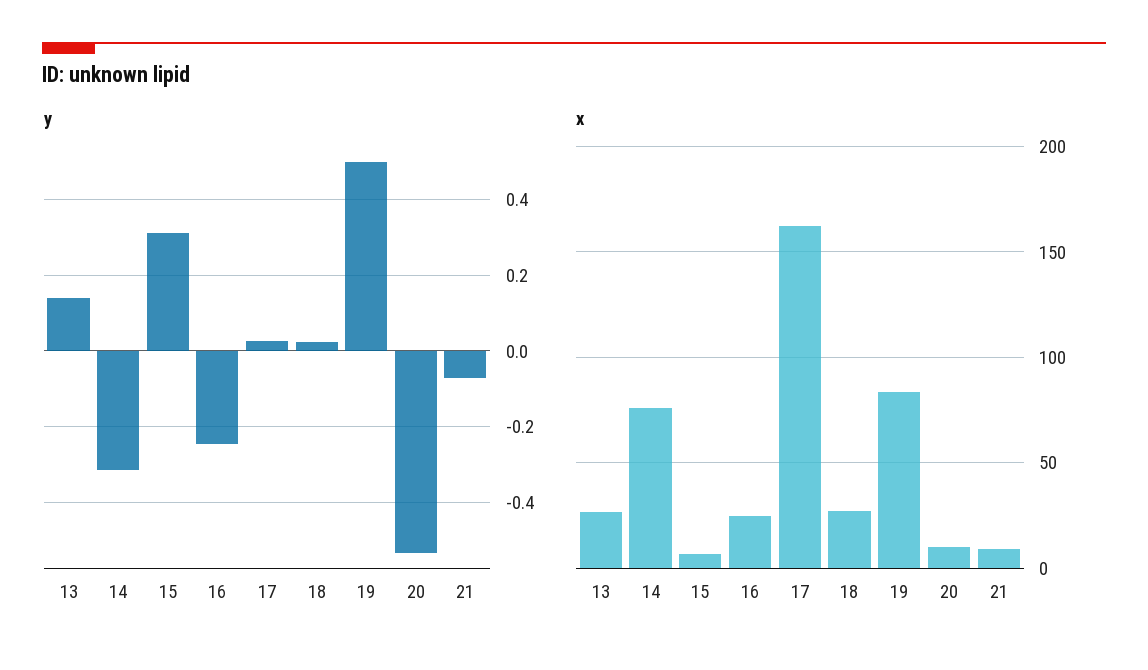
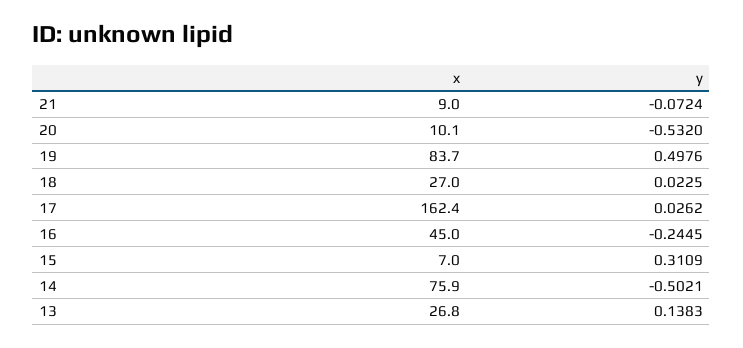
  {
    "y": {
      "13": 0.1383,
-     "14": -0.32,
+     "14": -0.5021,
      "15": 0.3109,
      "16": -0.2445,
      "17": 0.0262,
      "18": 0.0225,
      "19": 0.4976,
      "20": -0.532,
      "21": -0.0724
    },
    "x": {
      "13": 26.8,
      "14": 75.9,
      "15": 7,
-     "16": 25,
+     "16": 45,
      "17": 162.4,
      "18": 27,
      "19": 83.7,
      "20": 10.1,
      "21": 9
    }
  }

